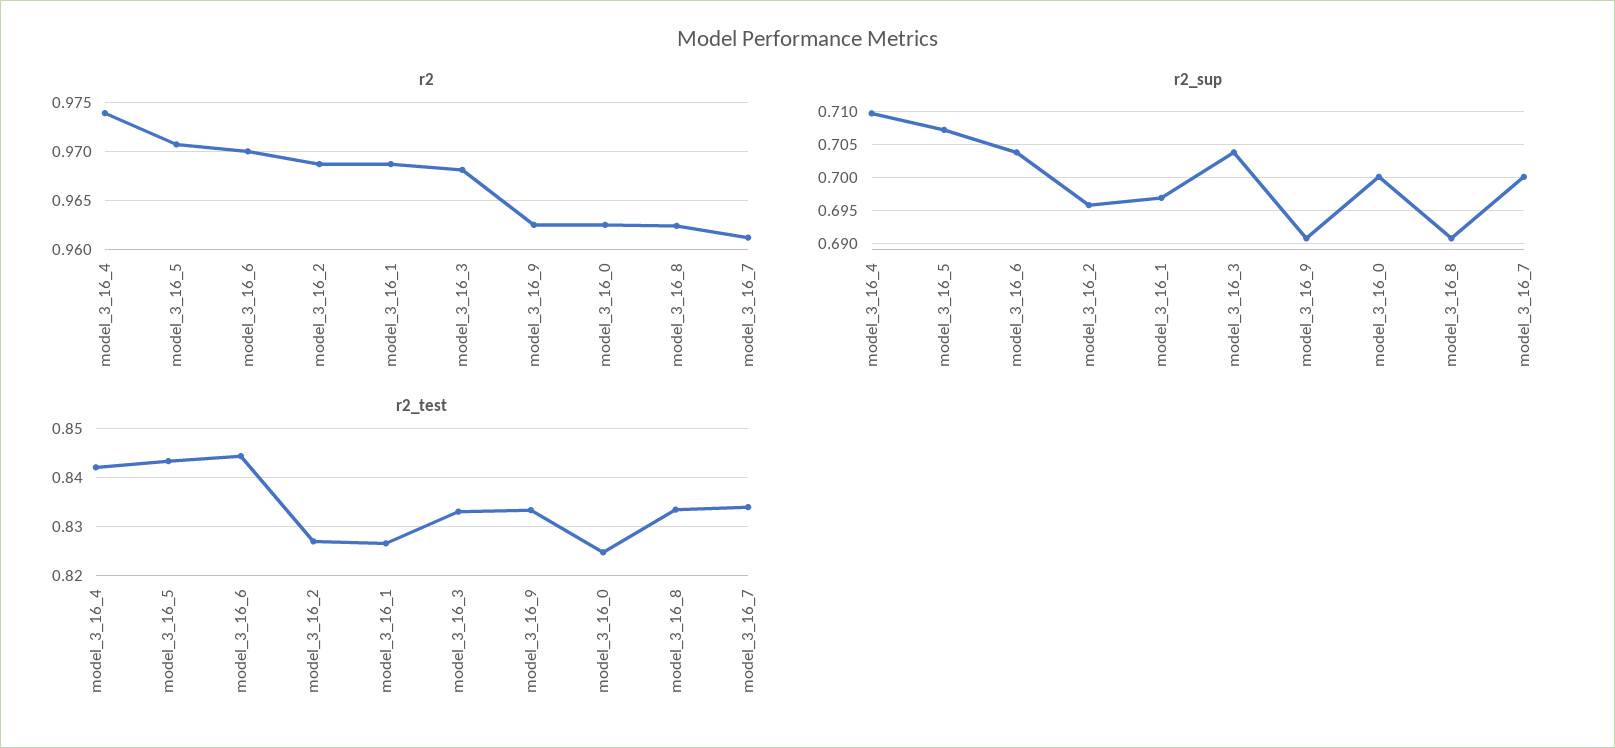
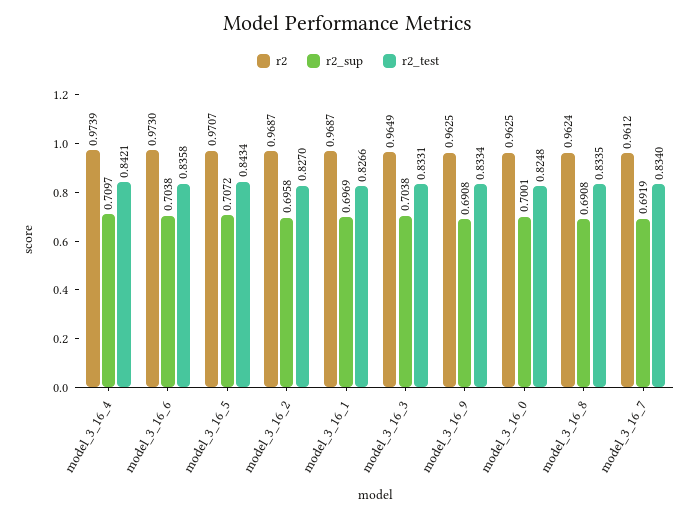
  {
    "r2": {
      "model_3_16_4": 0.9739,
      "model_3_16_5": 0.9707,
-     "model_3_16_6": 0.97,
+     "model_3_16_6": 0.973,
      "model_3_16_2": 0.9687,
      "model_3_16_1": 0.9687,
-     "model_3_16_3": 0.968,
+     "model_3_16_3": 0.9649,
      "model_3_16_9": 0.9625,
      "model_3_16_0": 0.9625,
      "model_3_16_8": 0.9624,
      "model_3_16_7": 0.9612
    },
    "r2_sup": {
      "model_3_16_4": 0.7097,
      "model_3_16_5": 0.7072,
      "model_3_16_6": 0.7038,
      "model_3_16_2": 0.6958,
      "model_3_16_1": 0.6969,
      "model_3_16_3": 0.7038,
      "model_3_16_9": 0.6908,
      "model_3_16_0": 0.7001,
      "model_3_16_8": 0.6908,
-     "model_3_16_7": 0.7
+     "model_3_16_7": 0.6919
    },
    "r2_test": {
      "model_3_16_4": 0.8421,
      "model_3_16_5": 0.8434,
-     "model_3_16_6": 0.844,
+     "model_3_16_6": 0.8358,
      "model_3_16_2": 0.827,
      "model_3_16_1": 0.8266,
      "model_3_16_3": 0.8331,
      "model_3_16_9": 0.8334,
      "model_3_16_0": 0.8248,
      "model_3_16_8": 0.8335,
      "model_3_16_7": 0.834
    }
  }

